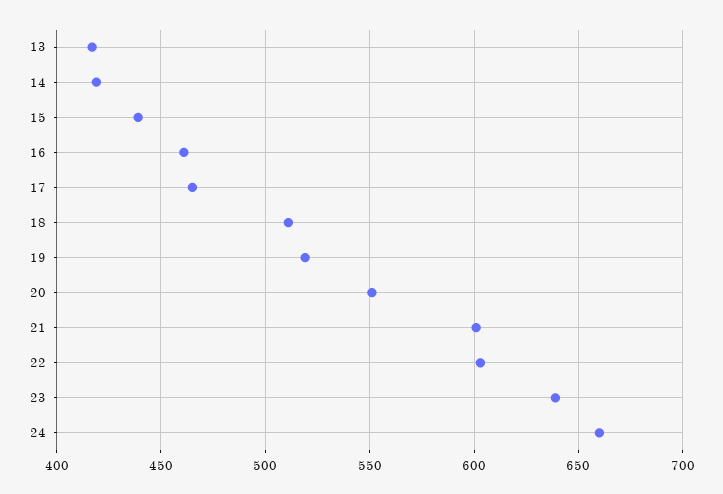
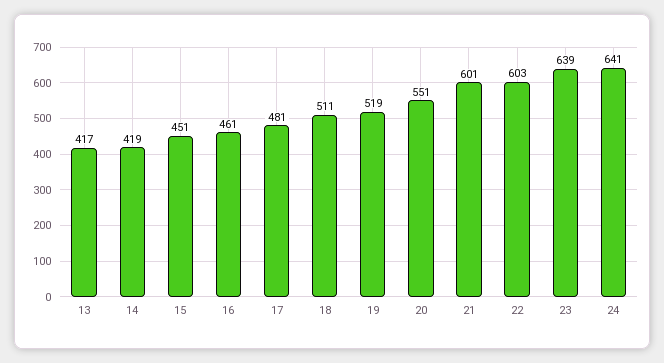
  {
    "13": 417,
    "14": 419,
-   "15": 440,
+   "15": 451,
    "16": 461,
-   "17": 465,
+   "17": 481,
    "18": 511,
    "19": 519,
    "20": 551,
    "21": 601,
    "22": 603,
    "23": 639,
-   "24": 660
+   "24": 641
  }

